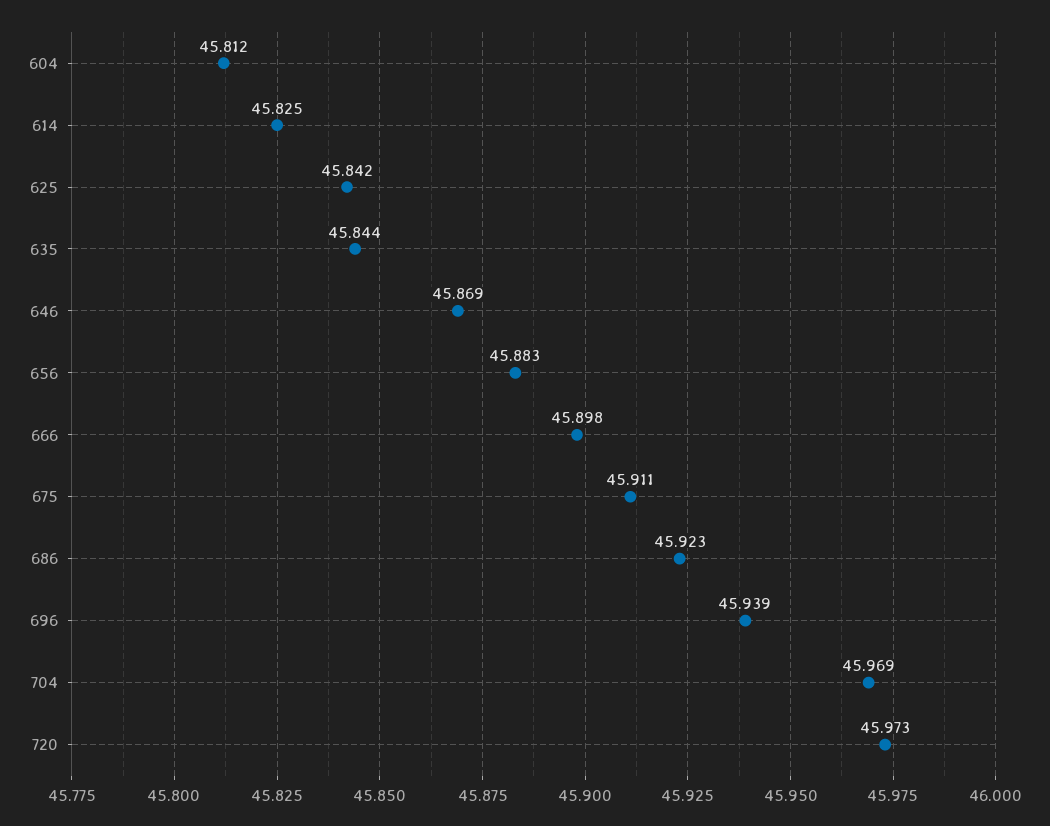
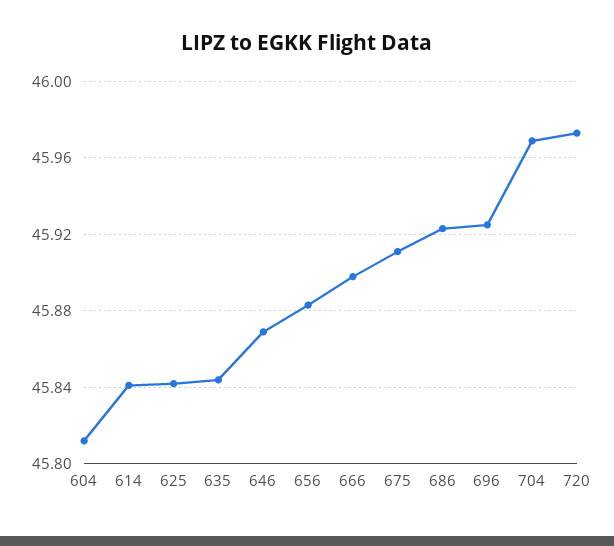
  {
    "604": 45.812,
-   "614": 45.825,
+   "614": 45.84,
    "625": 45.842,
    "635": 45.844,
    "646": 45.869,
    "656": 45.883,
    "666": 45.898,
    "675": 45.911,
    "686": 45.923,
-   "696": 45.939,
+   "696": 45.925,
    "704": 45.969,
    "720": 45.973
  }

